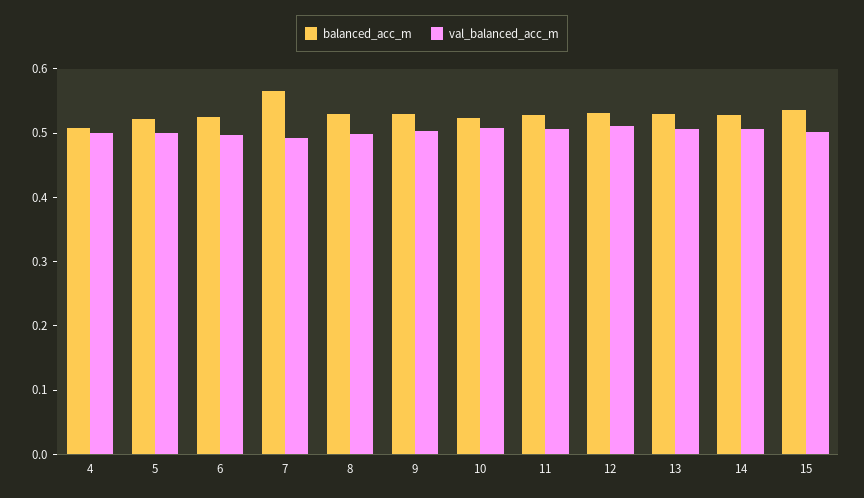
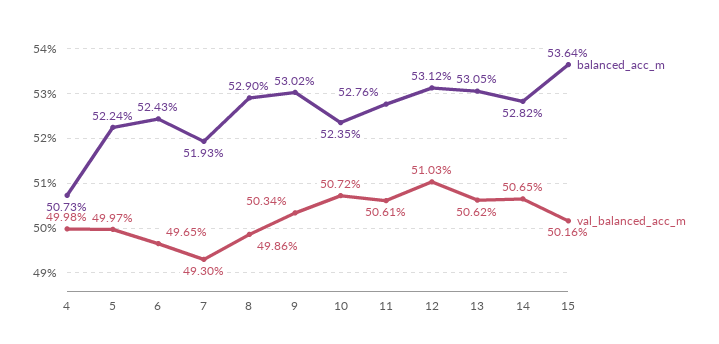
  {
    "balanced_acc_m": {
      "4": 0.5073,
      "5": 0.5224,
      "6": 0.5243,
-     "7": 0.56,
+     "7": 0.5193,
      "8": 0.529,
      "9": 0.5302,
      "10": 0.5235,
      "11": 0.5276,
      "12": 0.5312,
      "13": 0.5305,
      "14": 0.5282,
      "15": 0.5364
    },
    "val_balanced_acc_m": {
      "4": 0.4998,
      "5": 0.4997,
      "6": 0.4965,
      "7": 0.493,
      "8": 0.4986,
      "9": 0.5034,
      "10": 0.5072,
      "11": 0.5061,
      "12": 0.5103,
      "13": 0.5062,
      "14": 0.5065,
      "15": 0.5016
    }
  }

